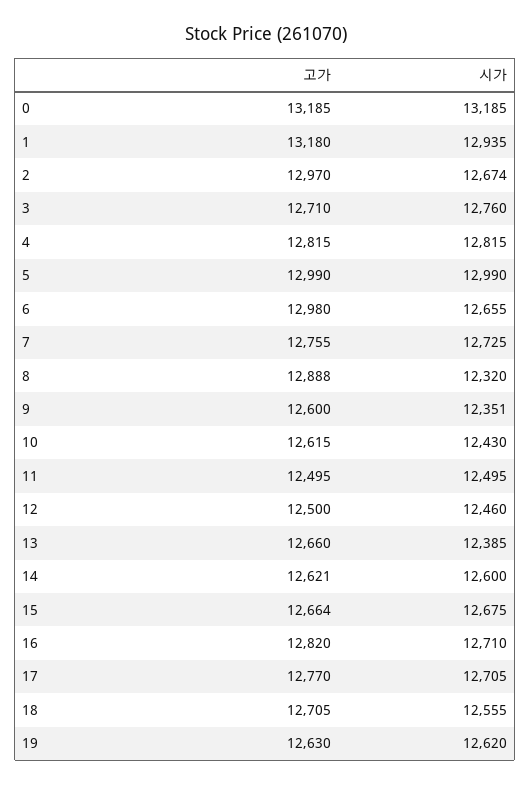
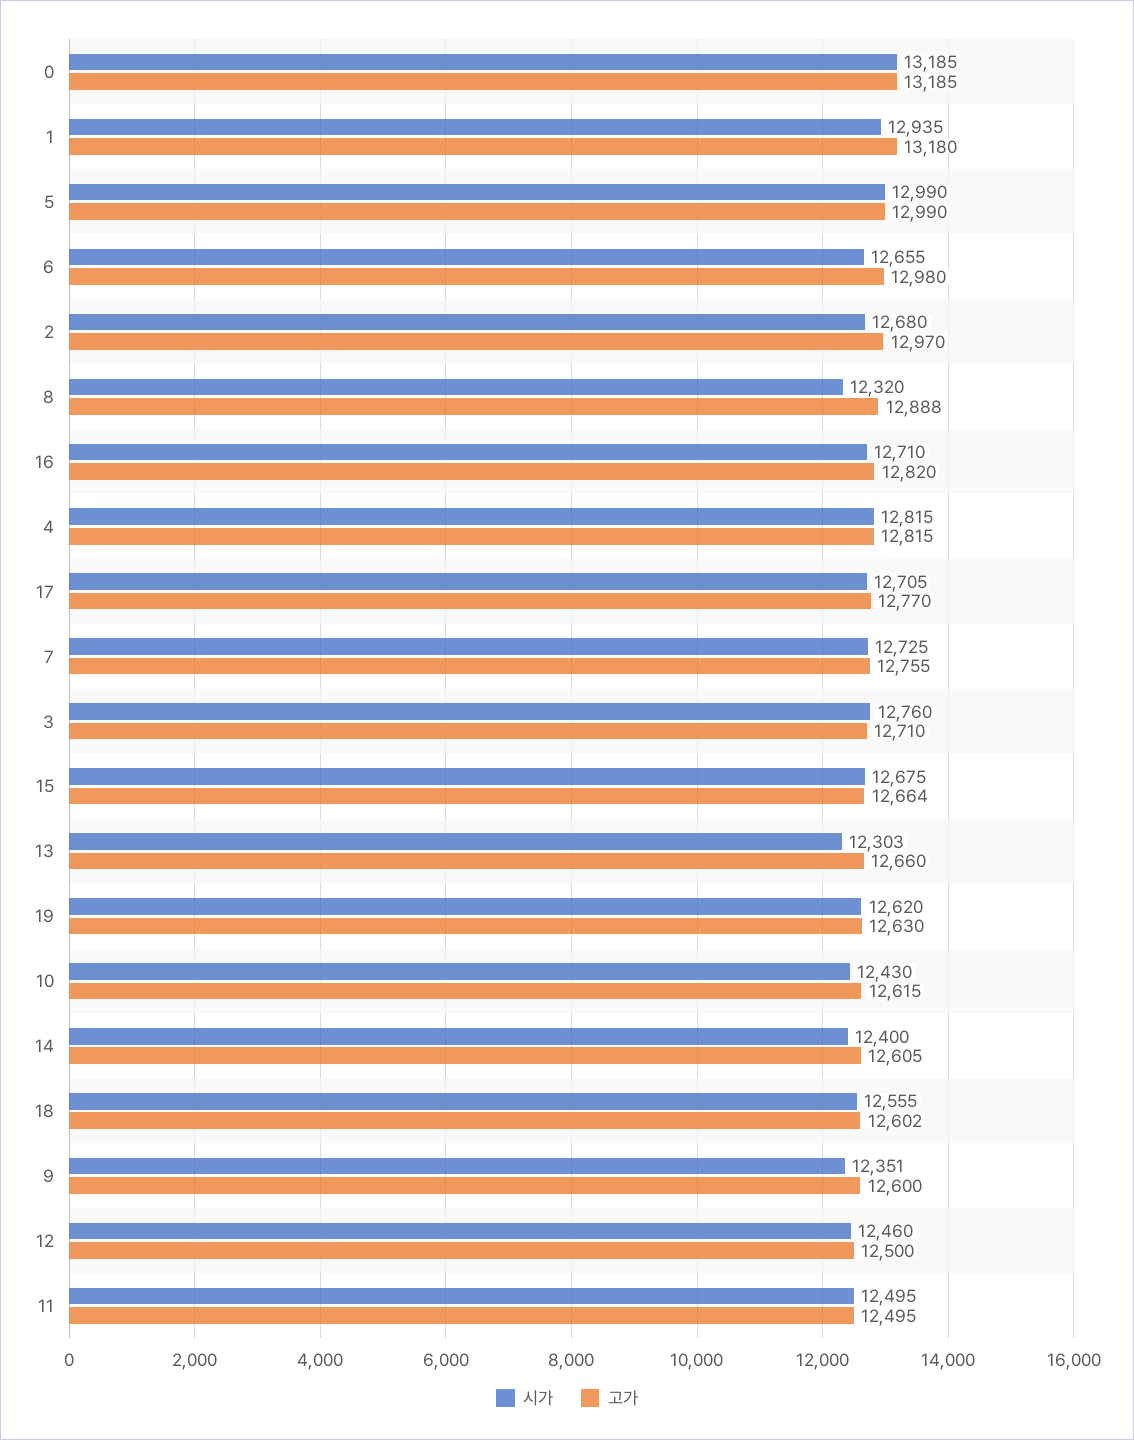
  {
    "고가": {
      "0": 13185,
      "1": 13180,
      "2": 12970,
      "3": 12710,
      "4": 12815,
      "5": 12990,
      "6": 12980,
      "7": 12755,
      "8": 12888,
      "9": 12600,
      "10": 12615,
      "11": 12495,
      "12": 12500,
      "13": 12660,
-     "14": 12621,
+     "14": 12605,
      "15": 12664,
      "16": 12820,
      "17": 12770,
-     "18": 12705,
+     "18": 12602,
      "19": 12630
    },
    "시가": {
      "0": 13185,
      "1": 12935,
-     "2": 12674,
+     "2": 12680,
      "3": 12760,
      "4": 12815,
      "5": 12990,
      "6": 12655,
      "7": 12725,
      "8": 12320,
      "9": 12351,
      "10": 12430,
      "11": 12495,
      "12": 12460,
-     "13": 12385,
+     "13": 12303,
-     "14": 12600,
+     "14": 12400,
      "15": 12675,
      "16": 12710,
      "17": 12705,
      "18": 12555,
      "19": 12620
    }
  }

